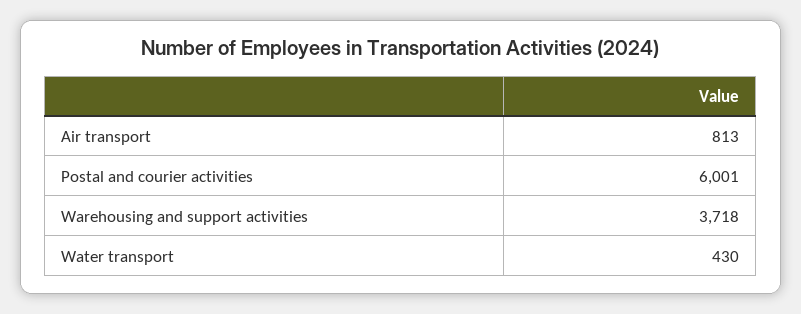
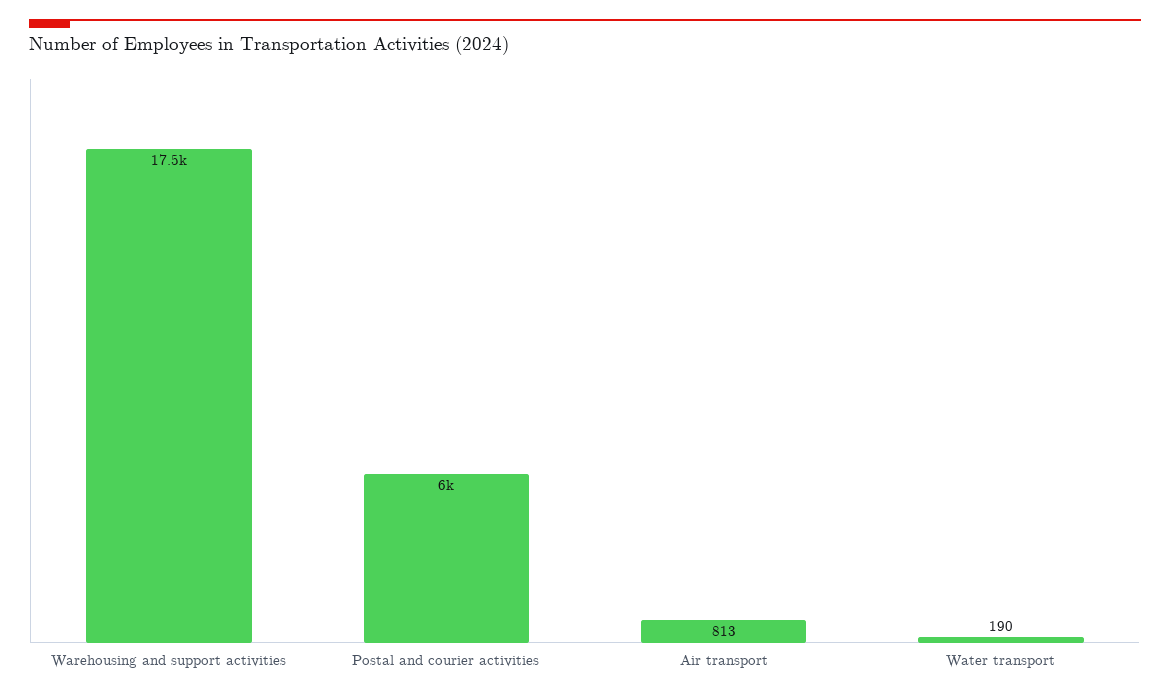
  {
    "Air transport": 813,
    "Postal and courier activities": 6001,
-   "Warehousing and support activities": 3718,
+   "Warehousing and support activities": 17500,
-   "Water transport": 430
+   "Water transport": 190
  }

